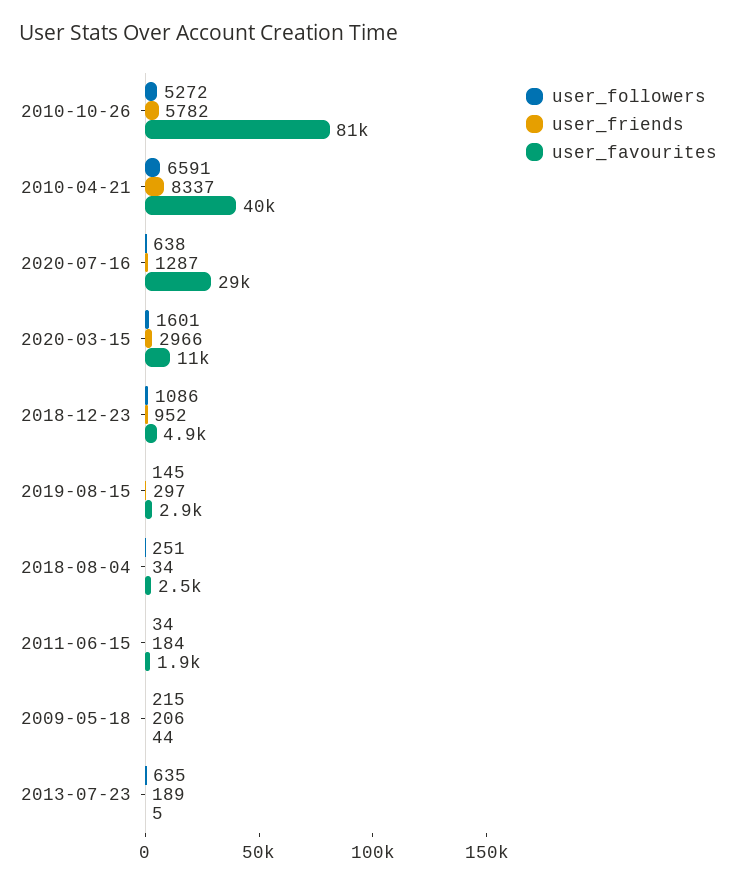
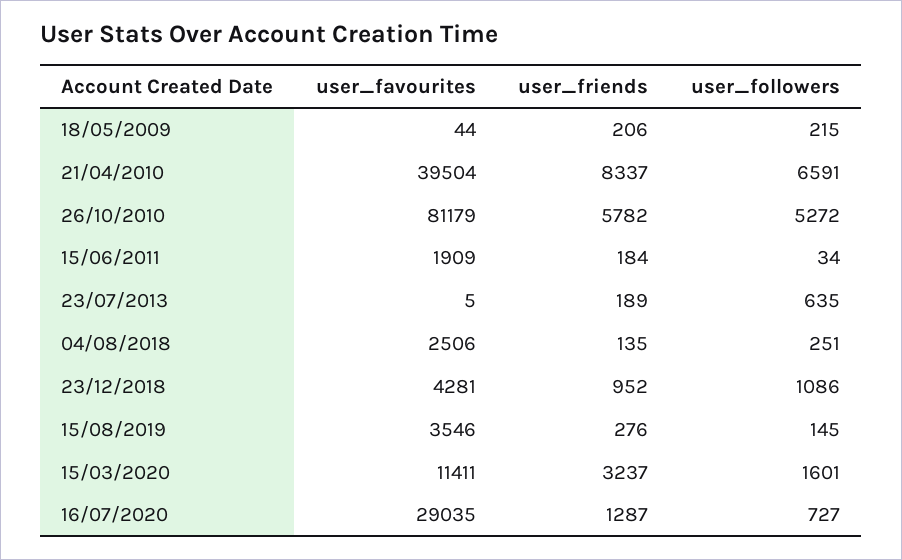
  {
    "user_followers": {
      "2010-10-26": 5272,
      "2010-04-21": 6591,
-     "2020-07-16": 638,
+     "2020-07-16": 727,
      "2020-03-15": 1601,
      "2018-12-23": 1086,
      "2019-08-15": 145,
      "2018-08-04": 251,
      "2011-06-15": 34,
      "2009-05-18": 215,
      "2013-07-23": 635
    },
    "user_friends": {
      "2010-10-26": 5782,
      "2010-04-21": 8337,
      "2020-07-16": 1287,
-     "2020-03-15": 2966,
+     "2020-03-15": 3237,
      "2018-12-23": 952,
-     "2019-08-15": 297,
+     "2019-08-15": 276,
-     "2018-08-04": 34,
+     "2018-08-04": 135,
      "2011-06-15": 184,
      "2009-05-18": 206,
      "2013-07-23": 189
    },
    "user_favourites": {
      "2010-10-26": 81179,
      "2010-04-21": 39504,
      "2020-07-16": 29035,
      "2020-03-15": 11411,
-     "2018-12-23": 4900,
+     "2018-12-23": 4281,
-     "2019-08-15": 2900,
+     "2019-08-15": 3546,
      "2018-08-04": 2506,
      "2011-06-15": 1909,
      "2009-05-18": 44,
      "2013-07-23": 5
    }
  }

